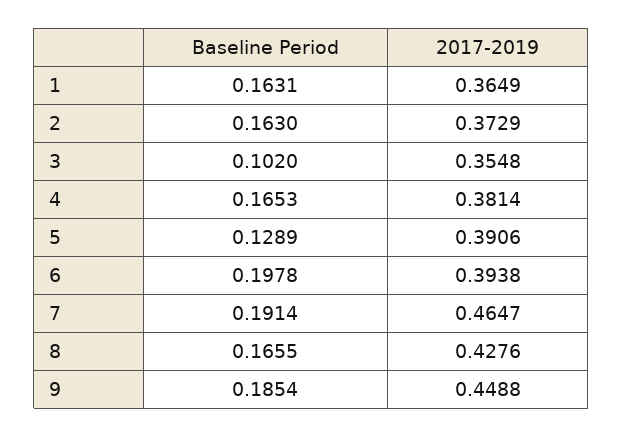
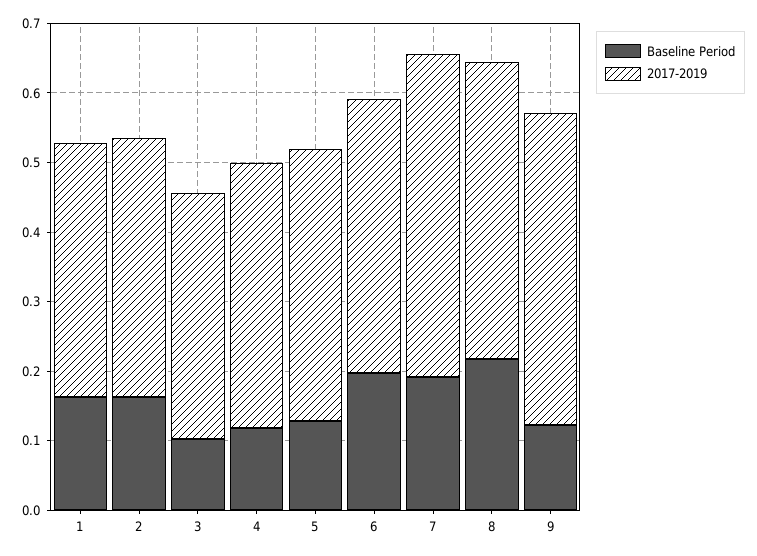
  {
    "Baseline Period": {
      "1": 0.1631,
      "2": 0.163,
      "3": 0.102,
-     "4": 0.1653,
+     "4": 0.12,
      "5": 0.1289,
      "6": 0.1978,
      "7": 0.1914,
-     "8": 0.1655,
+     "8": 0.22,
-     "9": 0.1854
+     "9": 0.12
    },
    "2017-2019": {
      "1": 0.3649,
      "2": 0.3729,
      "3": 0.3548,
      "4": 0.3814,
      "5": 0.3906,
      "6": 0.3938,
      "7": 0.4647,
      "8": 0.4276,
      "9": 0.4488
    }
  }

